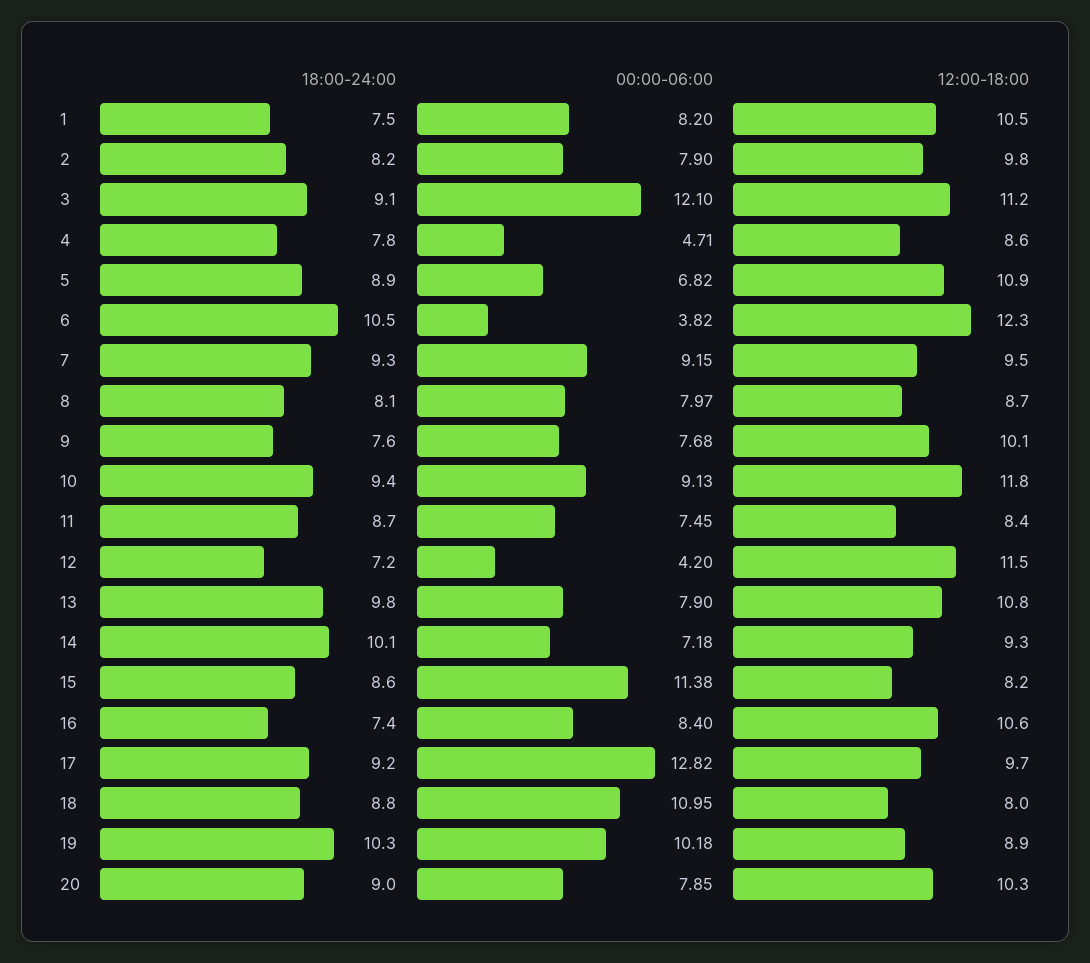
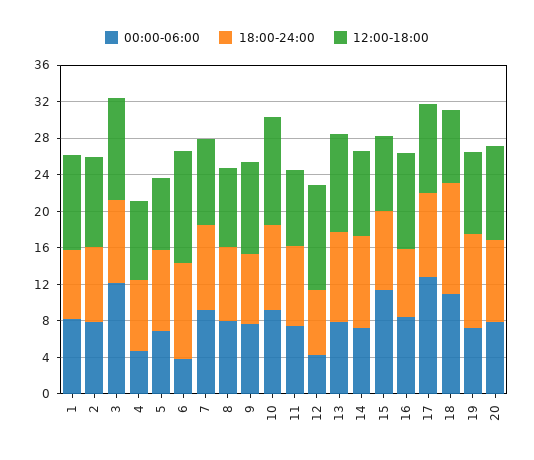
  {
    "18:00-24:00": {
      "1": 7.5,
      "2": 8.2,
      "3": 9.1,
      "4": 7.8,
      "5": 8.9,
      "6": 10.5,
      "7": 9.3,
      "8": 8.1,
      "9": 7.6,
      "10": 9.4,
      "11": 8.7,
      "12": 7.2,
      "13": 9.8,
      "14": 10.1,
      "15": 8.6,
      "16": 7.4,
      "17": 9.2,
-     "18": 8.8,
+     "18": 12,
      "19": 10.3,
      "20": 9
    },
    "00:00-06:00": {
      "1": 8.2,
      "2": 7.9,
      "3": 12.1,
      "4": 4.71,
      "5": 6.82,
      "6": 3.82,
      "7": 9.15,
      "8": 7.97,
      "9": 7.68,
      "10": 9.13,
      "11": 7.45,
      "12": 4.2,
      "13": 7.9,
      "14": 7.18,
      "15": 11.38,
      "16": 8.4,
      "17": 12.82,
      "18": 10.95,
-     "19": 10.18,
+     "19": 7,
      "20": 7.85
    },
    "12:00-18:00": {
      "1": 10.5,
      "2": 9.8,
      "3": 11.2,
      "4": 8.6,
-     "5": 10.9,
+     "5": 8,
      "6": 12.3,
      "7": 9.5,
      "8": 8.7,
      "9": 10.1,
      "10": 11.8,
      "11": 8.4,
      "12": 11.5,
      "13": 10.8,
      "14": 9.3,
      "15": 8.2,
      "16": 10.6,
      "17": 9.7,
      "18": 8,
      "19": 8.9,
      "20": 10.3
    }
  }

